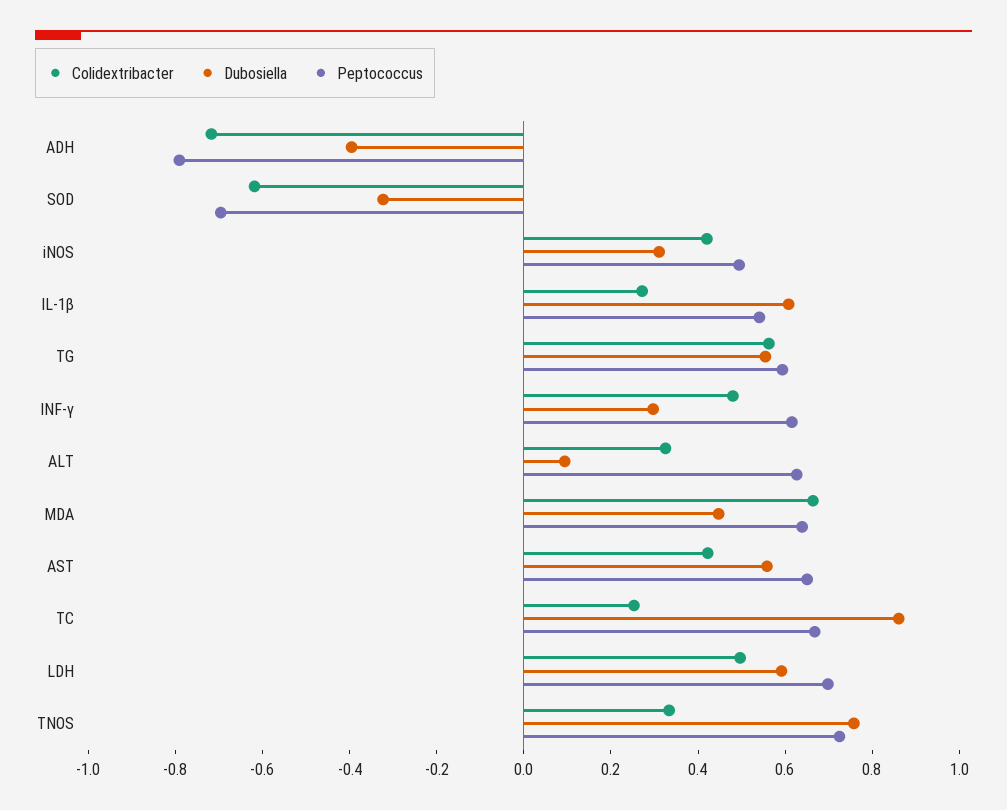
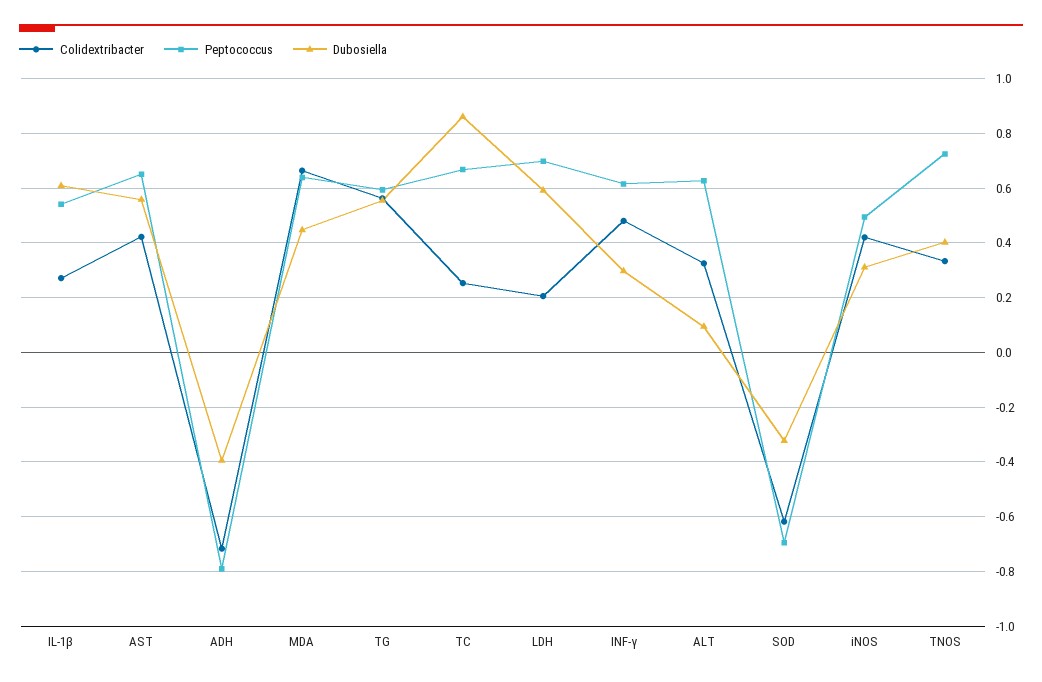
  {
    "Colidextribacter": {
      "ADH": -0.725,
      "SOD": -0.625,
      "iNOS": 0.425,
      "IL-1β": 0.275,
      "TG": 0.55,
      "INF-γ": 0.475,
      "ALT": 0.325,
      "MDA": 0.675,
      "AST": 0.425,
      "TC": 0.25,
-     "LDH": 0.5,
+     "LDH": 0.2,
      "TNOS": 0.325
    },
    "Dubosiella": {
      "ADH": -0.4,
      "SOD": -0.325,
      "iNOS": 0.3,
      "IL-1β": 0.6,
      "TG": 0.55,
      "INF-γ": 0.3,
      "ALT": 0.1,
      "MDA": 0.45,
      "AST": 0.55,
      "TC": 0.85,
      "LDH": 0.6,
-     "TNOS": 0.75
+     "TNOS": 0.4
    },
    "Peptococcus": {
      "ADH": -0.8,
      "SOD": -0.7,
      "iNOS": 0.5,
      "IL-1β": 0.55,
      "TG": 0.6,
      "INF-γ": 0.625,
      "ALT": 0.625,
      "MDA": 0.65,
      "AST": 0.65,
      "TC": 0.675,
      "LDH": 0.7,
      "TNOS": 0.725
    }
  }

